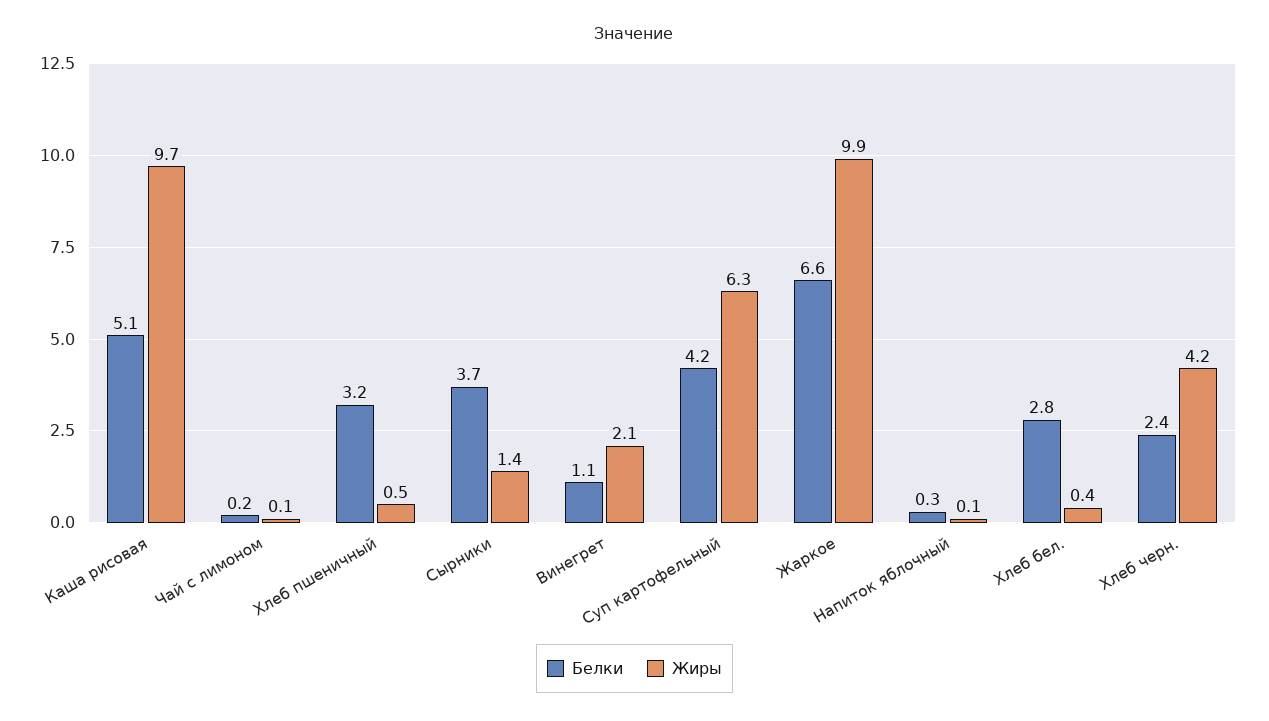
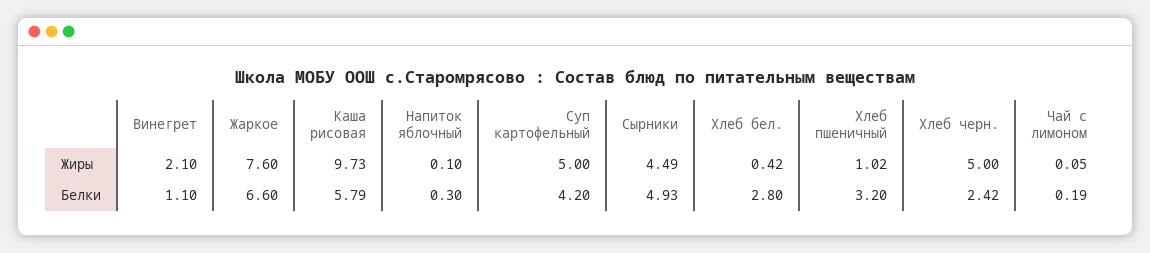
  {
    "Белки": {
-     "Каша рисовая": 5.1,
+     "Каша рисовая": 5.79,
      "Чай с лимоном": 0.19,
      "Хлеб пшеничный": 3.2,
-     "Сырники": 3.7,
+     "Сырники": 4.93,
      "Винегрет": 1.1,
      "Суп картофельный": 4.2,
      "Жаркое": 6.6,
      "Напиток яблочный": 0.3,
      "Хлеб бел.": 2.8,
      "Хлеб черн.": 2.42
    },
    "Жиры": {
      "Каша рисовая": 9.73,
      "Чай с лимоном": 0.05,
-     "Хлеб пшеничный": 0.5,
+     "Хлеб пшеничный": 1.02,
-     "Сырники": 1.4,
+     "Сырники": 4.49,
      "Винегрет": 2.1,
-     "Суп картофельный": 6.3,
+     "Суп картофельный": 5,
-     "Жаркое": 9.9,
+     "Жаркое": 7.6,
      "Напиток яблочный": 0.1,
      "Хлеб бел.": 0.42,
-     "Хлеб черн.": 4.2
+     "Хлеб черн.": 5
    }
  }

